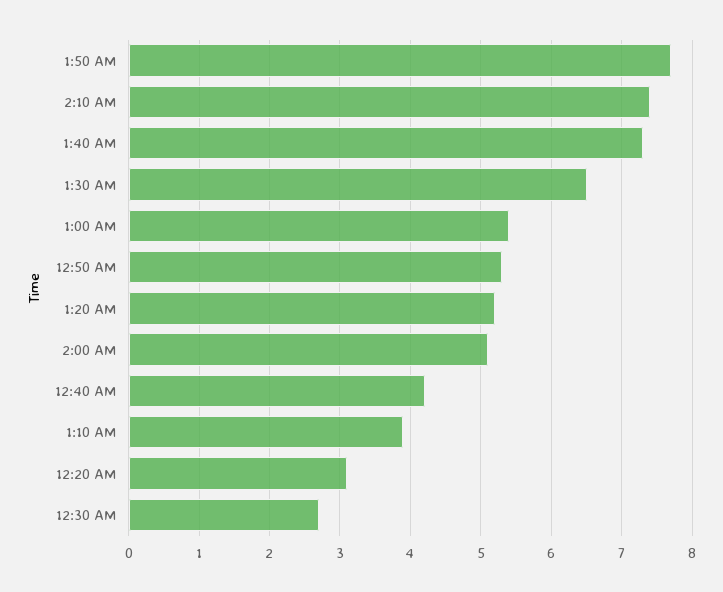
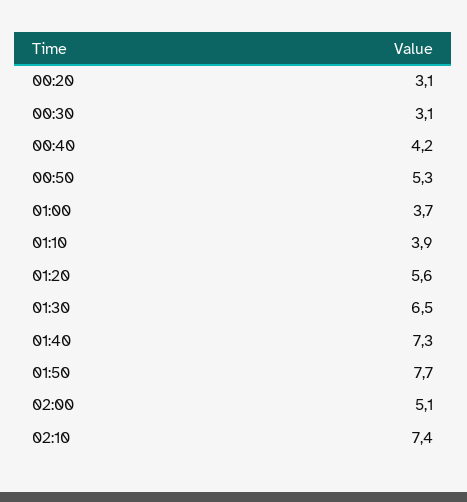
  {
    "1:50 AM": 7.7,
    "2:10 AM": 7.4,
    "1:40 AM": 7.3,
    "1:30 AM": 6.5,
-   "1:00 AM": 5.4,
+   "1:00 AM": 3.7,
    "12:50 AM": 5.3,
-   "1:20 AM": 5.2,
+   "1:20 AM": 5.6,
    "2:00 AM": 5.1,
    "12:40 AM": 4.2,
    "1:10 AM": 3.9,
    "12:20 AM": 3.1,
-   "12:30 AM": 2.7
+   "12:30 AM": 3.1
  }

